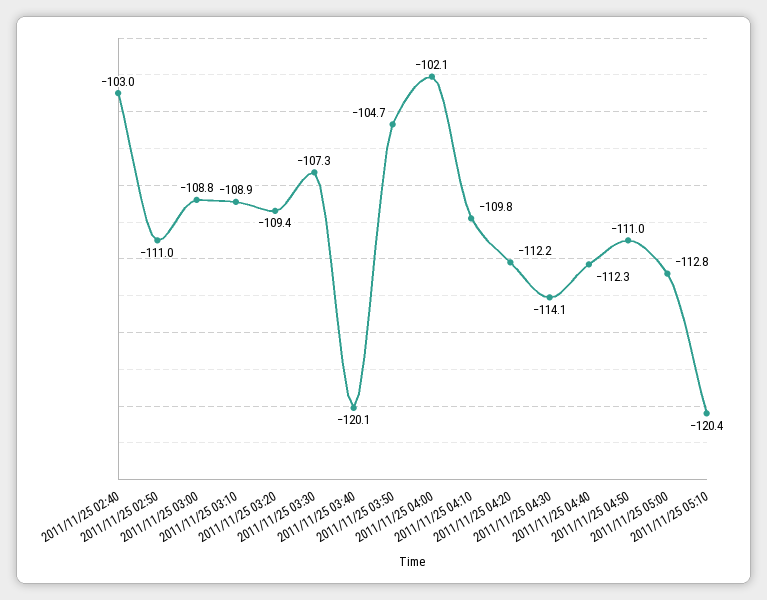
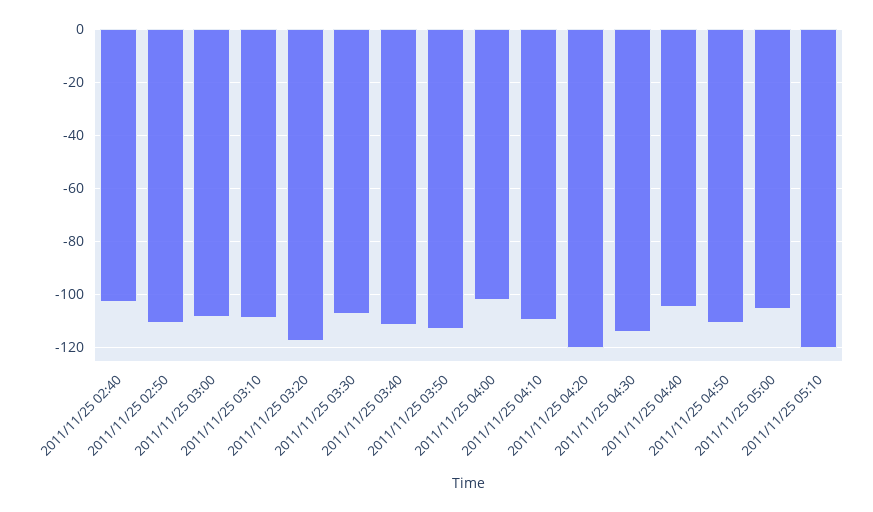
  {
    "2011/11/25 02:40": -103,
    "2011/11/25 02:50": -111,
    "2011/11/25 03:00": -108.8,
    "2011/11/25 03:10": -108.9,
-   "2011/11/25 03:20": -109.4,
+   "2011/11/25 03:20": -117.5,
    "2011/11/25 03:30": -107.3,
-   "2011/11/25 03:40": -120.1,
+   "2011/11/25 03:40": -112.5,
-   "2011/11/25 03:50": -104.7,
+   "2011/11/25 03:50": -112.5,
    "2011/11/25 04:00": -102.1,
    "2011/11/25 04:10": -109.8,
-   "2011/11/25 04:20": -112.2,
+   "2011/11/25 04:20": -120,
    "2011/11/25 04:30": -114.1,
-   "2011/11/25 04:40": -112.3,
+   "2011/11/25 04:40": -105,
    "2011/11/25 04:50": -111,
-   "2011/11/25 05:00": -112.8,
+   "2011/11/25 05:00": -105,
    "2011/11/25 05:10": -120.4
  }

